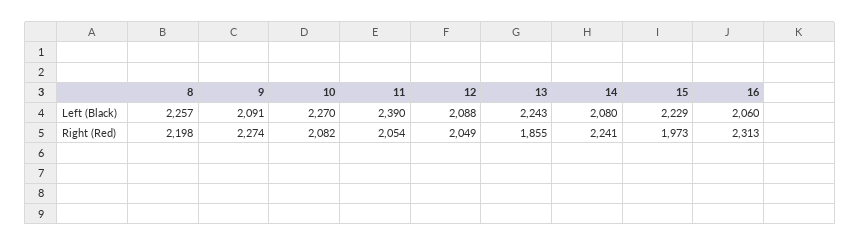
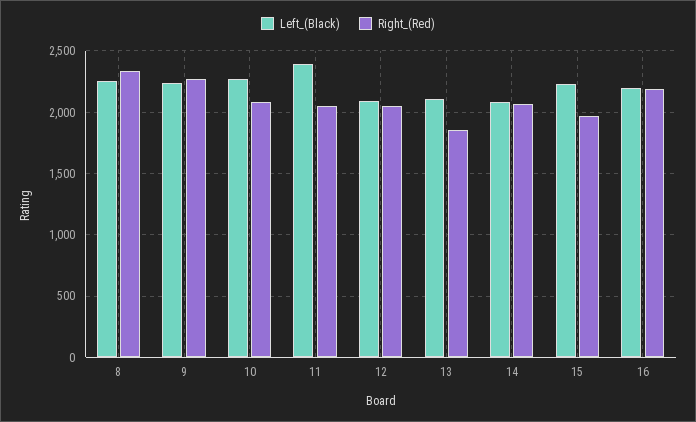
  {
    "Left (Black)": {
      "8": 2257,
-     "9": 2091,
+     "9": 2250,
      "10": 2270,
      "11": 2390,
      "12": 2088,
-     "13": 2243,
+     "13": 2100,
      "14": 2080,
      "15": 2229,
-     "16": 2060
+     "16": 2200
    },
    "Right (Red)": {
-     "8": 2198,
+     "8": 2350,
      "9": 2274,
      "10": 2082,
      "11": 2054,
      "12": 2049,
      "13": 1855,
-     "14": 2241,
+     "14": 2050,
      "15": 1973,
-     "16": 2313
+     "16": 2200
    }
  }

